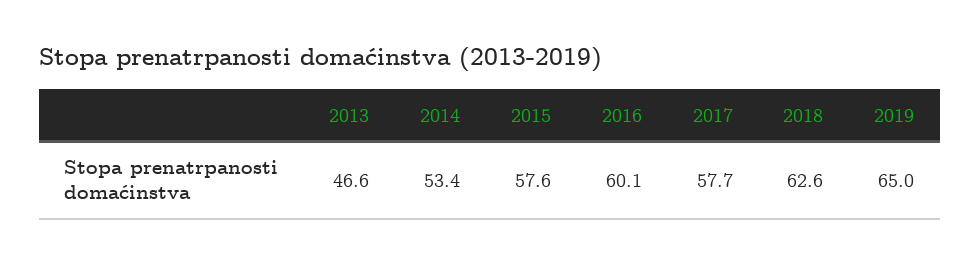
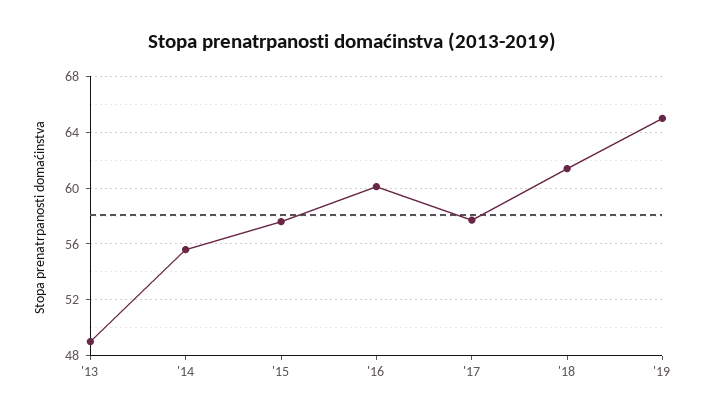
  {
-   "2013": 46.6,
+   "2013": 49,
-   "2014": 53.4,
+   "2014": 55.5,
    "2015": 57.6,
    "2016": 60.1,
    "2017": 57.7,
-   "2018": 62.6,
+   "2018": 61.5,
    "2019": 65
  }

